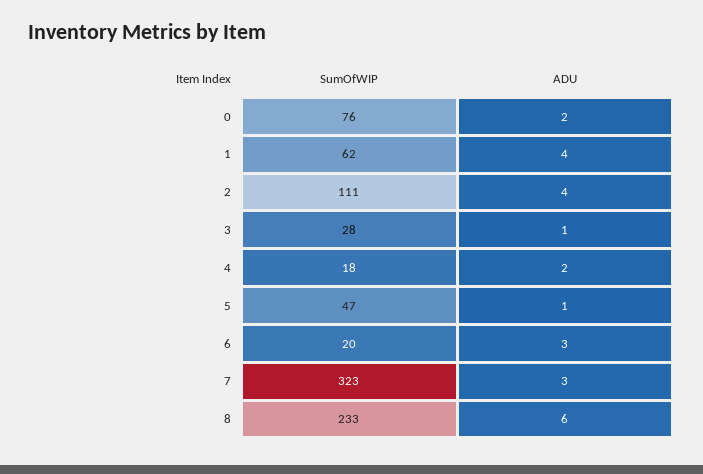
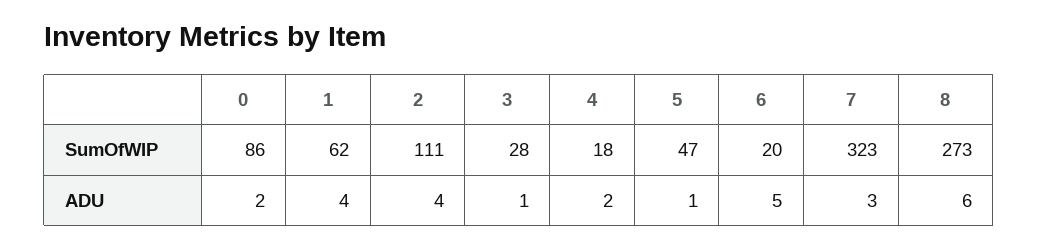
  {
    "SumOfWIP": {
-     "0": 76,
+     "0": 86,
      "1": 62,
      "2": 111,
      "3": 28,
      "4": 18,
      "5": 47,
      "6": 20,
      "7": 323,
-     "8": 233
+     "8": 273
    },
    "ADU": {
      "0": 2,
      "1": 4,
      "2": 4,
      "3": 1,
      "4": 2,
      "5": 1,
-     "6": 3,
+     "6": 5,
      "7": 3,
      "8": 6
    }
  }

